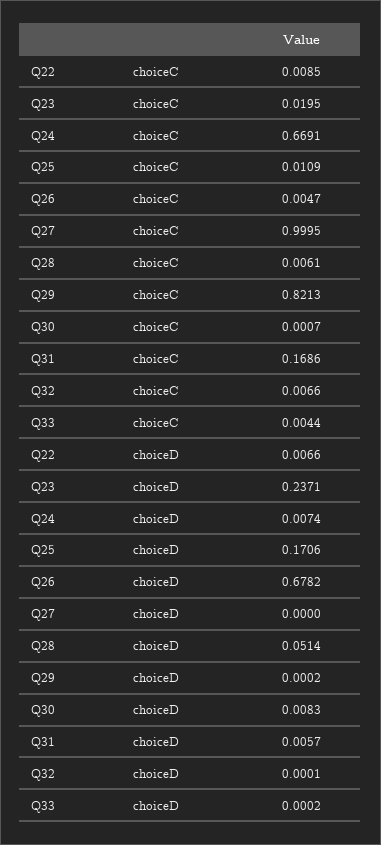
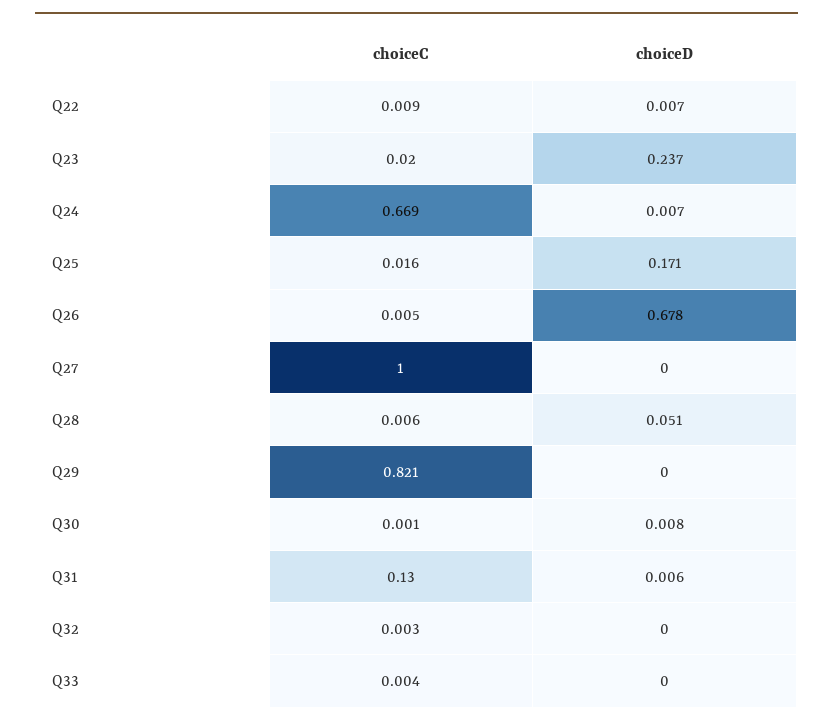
  {
    "Q22": {
      "choiceC": 0.0085,
      "choiceD": 0.0066
    },
    "Q23": {
      "choiceC": 0.0195,
      "choiceD": 0.2371
    },
    "Q24": {
      "choiceC": 0.6691,
      "choiceD": 0.0074
    },
    "Q25": {
-     "choiceC": 0.0109,
+     "choiceC": 0.016,
      "choiceD": 0.1706
    },
    "Q26": {
      "choiceC": 0.0047,
      "choiceD": 0.6782
    },
    "Q27": {
      "choiceC": 0.9995,
      "choiceD": 0
    },
    "Q28": {
      "choiceC": 0.0061,
      "choiceD": 0.0514
    },
    "Q29": {
      "choiceC": 0.8213,
      "choiceD": 0.0002
    },
    "Q30": {
      "choiceC": 0.0007,
      "choiceD": 0.0083
    },
    "Q31": {
-     "choiceC": 0.1686,
+     "choiceC": 0.13,
      "choiceD": 0.0057
    },
    "Q32": {
-     "choiceC": 0.0066,
+     "choiceC": 0.003,
      "choiceD": 0.0001
    },
    "Q33": {
      "choiceC": 0.0044,
      "choiceD": 0.0002
    }
  }

